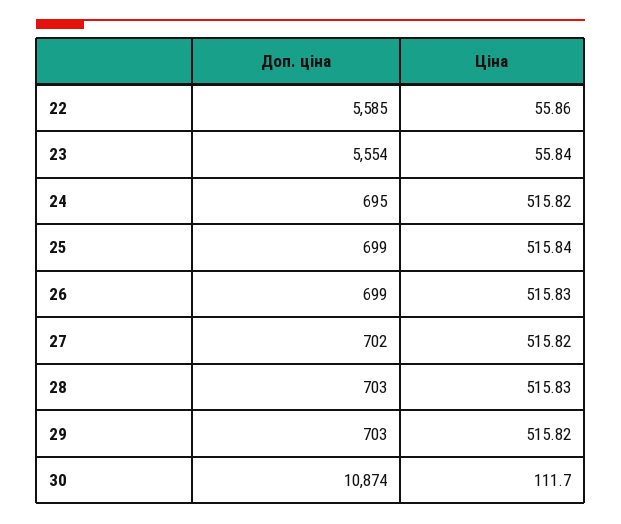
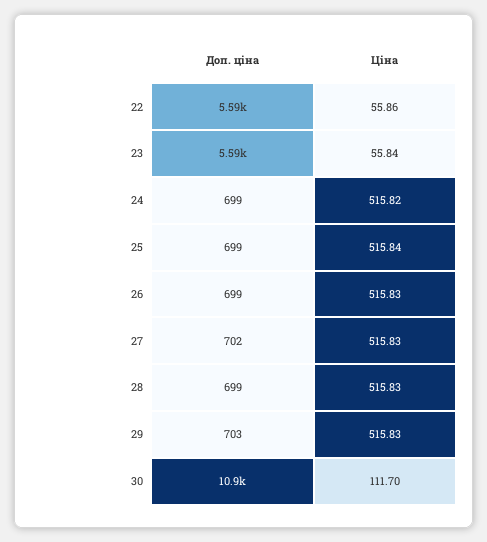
  {
    "Доп. ціна": {
      "22": 5585,
-     "23": 5554,
+     "23": 5590,
-     "24": 695,
+     "24": 699,
      "25": 699,
      "26": 699,
      "27": 702,
-     "28": 703,
+     "28": 699,
      "29": 703,
      "30": 10874
    },
    "Ціна": {
      "22": 55.86,
      "23": 55.84,
      "24": 515.82,
      "25": 515.84,
      "26": 515.83,
-     "27": 515.82,
+     "27": 515.83,
      "28": 515.83,
-     "29": 515.82,
+     "29": 515.83,
      "30": 111.7
    }
  }

